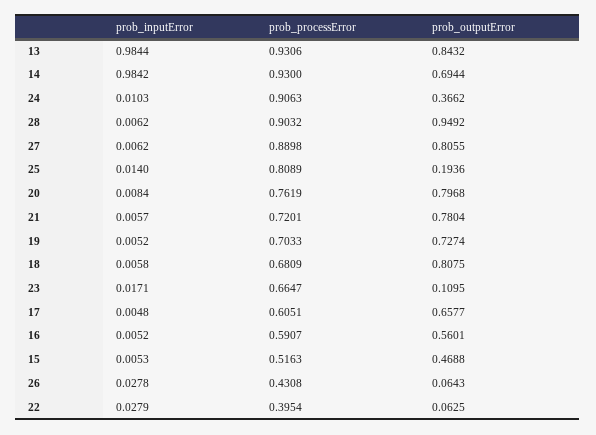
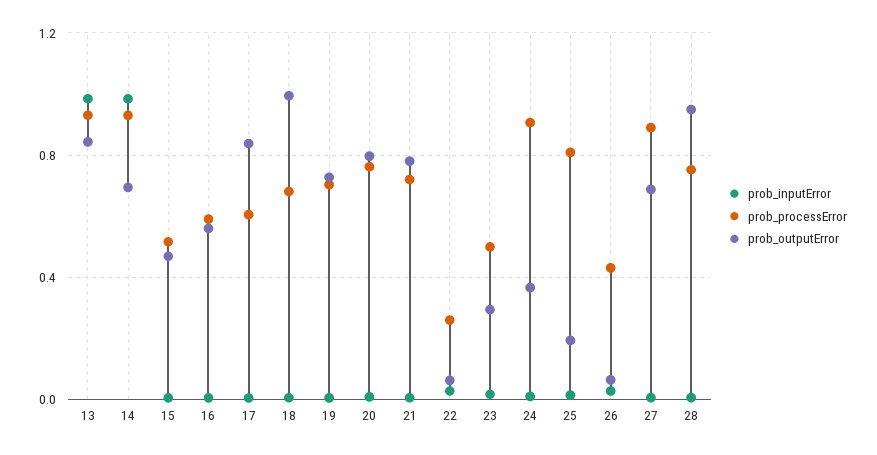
  {
    "prob_inputError": {
      "13": 0.9844,
      "14": 0.9842,
      "24": 0.0103,
      "28": 0.0062,
      "27": 0.0062,
      "25": 0.014,
      "20": 0.0084,
      "21": 0.0057,
      "19": 0.0052,
      "18": 0.0058,
      "23": 0.0171,
      "17": 0.0048,
      "16": 0.0052,
      "15": 0.0053,
      "26": 0.0278,
      "22": 0.0279
    },
    "prob_processError": {
      "13": 0.9306,
      "14": 0.93,
      "24": 0.9063,
-     "28": 0.9032,
+     "28": 0.75,
      "27": 0.8898,
      "25": 0.8089,
      "20": 0.7619,
      "21": 0.7201,
      "19": 0.7033,
      "18": 0.6809,
-     "23": 0.6647,
+     "23": 0.5,
      "17": 0.6051,
      "16": 0.5907,
      "15": 0.5163,
      "26": 0.4308,
-     "22": 0.3954
+     "22": 0.25
    },
    "prob_outputError": {
      "13": 0.8432,
      "14": 0.6944,
      "24": 0.3662,
      "28": 0.9492,
-     "27": 0.8055,
+     "27": 0.7,
      "25": 0.1936,
      "20": 0.7968,
      "21": 0.7804,
      "19": 0.7274,
-     "18": 0.8075,
+     "18": 1,
-     "23": 0.1095,
+     "23": 0.3,
-     "17": 0.6577,
+     "17": 0.85,
      "16": 0.5601,
      "15": 0.4688,
      "26": 0.0643,
      "22": 0.0625
    }
  }

